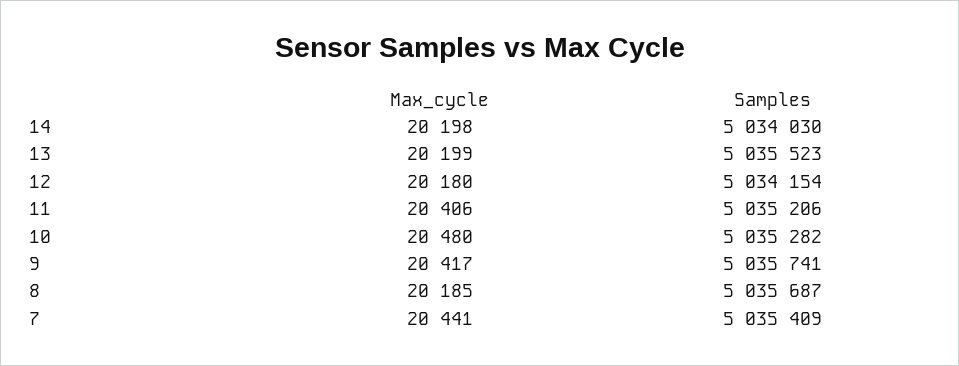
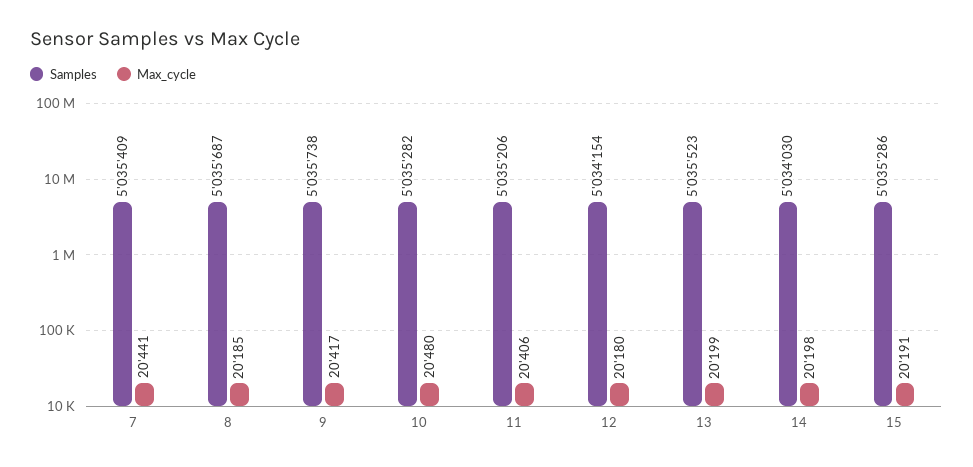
  {
    "Max_cycle": {
      "14": 20198,
      "13": 20199,
      "12": 20180,
      "11": 20406,
      "10": 20480,
      "9": 20417,
      "8": 20185,
-     "7": 20441
+     "7": 20441,
+     "15": 20191
    },
    "Samples": {
      "14": 5034030,
      "13": 5035523,
      "12": 5034154,
      "11": 5035206,
      "10": 5035282,
-     "9": 5035741,
+     "9": 5035738,
      "8": 5035687,
-     "7": 5035409
+     "7": 5035409,
+     "15": 5035286
    }
  }

